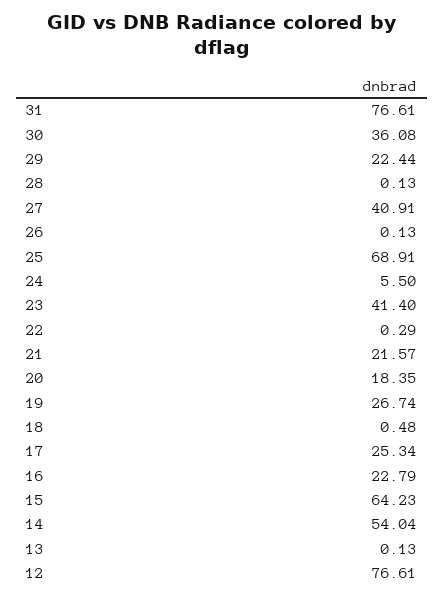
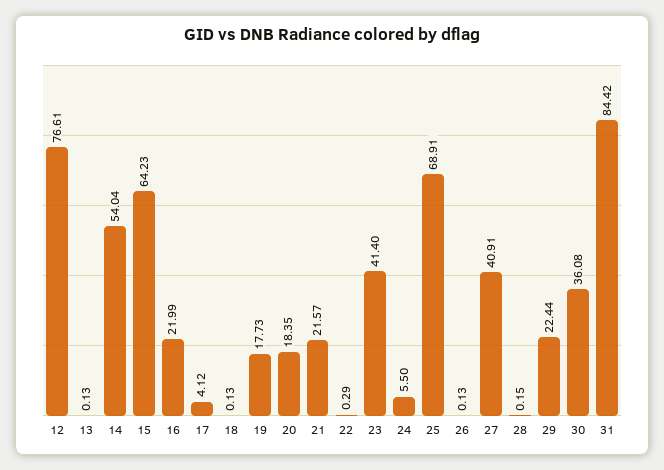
  {
-   "31": 76.61,
+   "31": 84.42,
    "30": 36.08,
    "29": 22.44,
-   "28": 0.13,
+   "28": 0.15,
    "27": 40.91,
    "26": 0.13,
    "25": 68.91,
    "24": 5.5,
    "23": 41.4,
    "22": 0.29,
    "21": 21.57,
    "20": 18.35,
-   "19": 26.74,
+   "19": 17.73,
-   "18": 0.48,
+   "18": 0.13,
-   "17": 25.34,
+   "17": 4.12,
-   "16": 22.79,
+   "16": 21.99,
    "15": 64.23,
    "14": 54.04,
    "13": 0.13,
    "12": 76.61
  }

